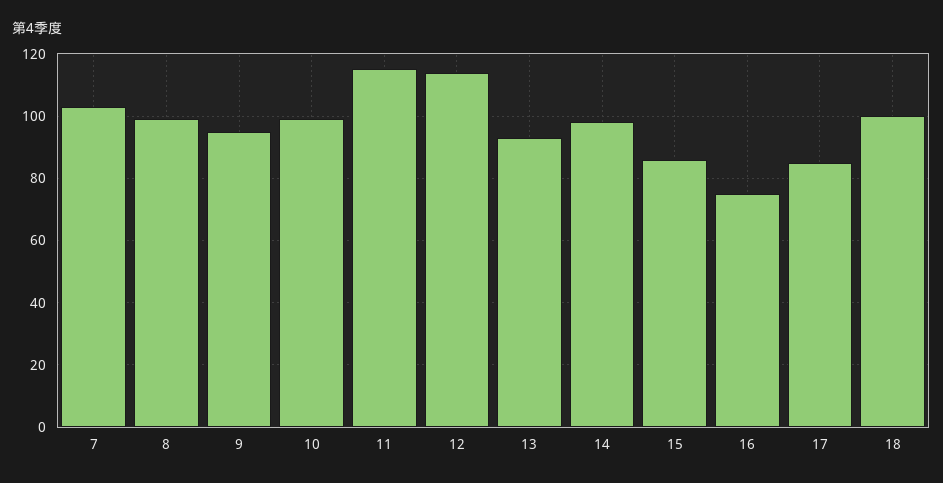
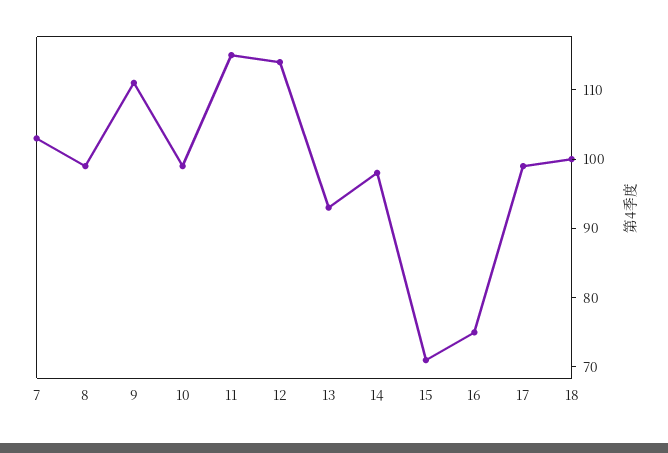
  {
    "7": 105,
    "8": 100,
-   "9": 95,
+   "9": 110,
    "10": 100,
    "11": 115,
    "12": 115,
    "13": 95,
    "14": 100,
-   "15": 85,
+   "15": 70,
    "16": 75,
-   "17": 85,
+   "17": 100,
    "18": 100
  }

